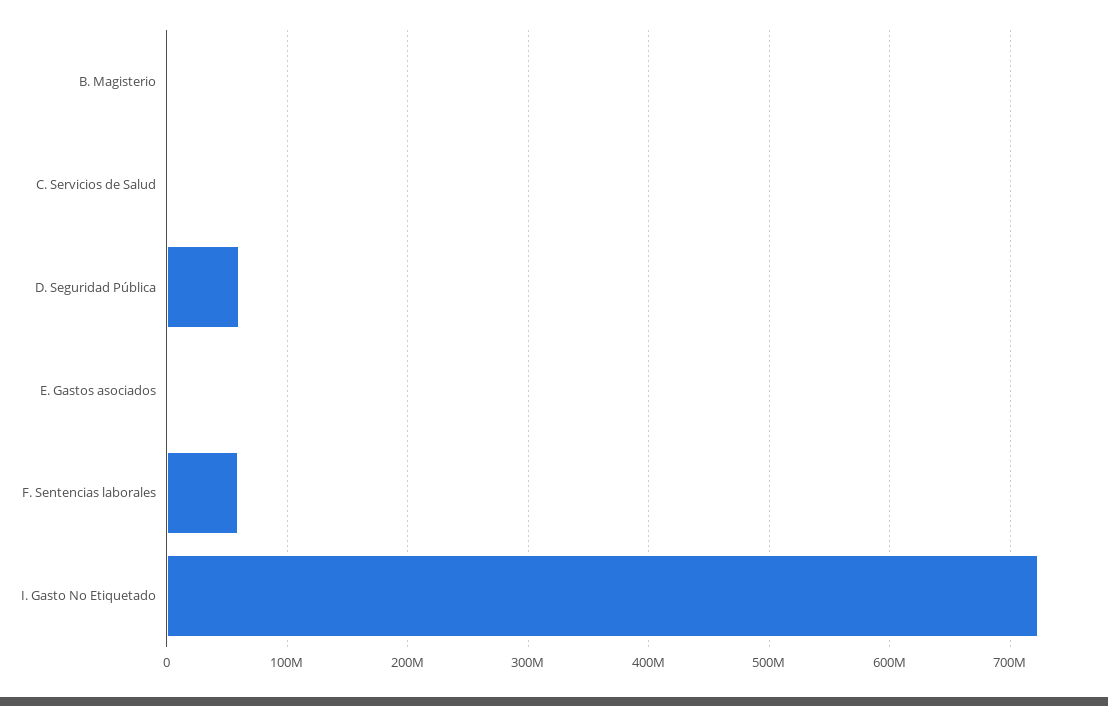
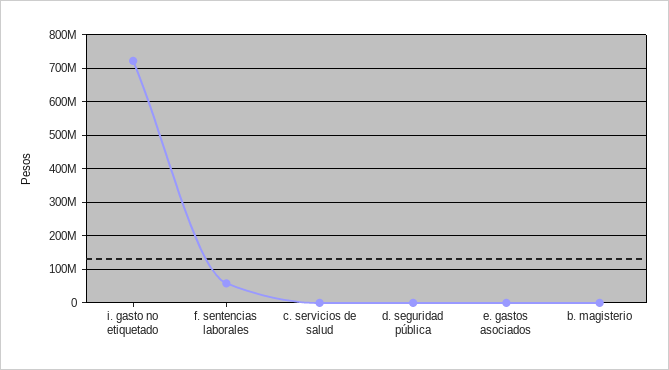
  {
    "B. Magisterio": 0,
    "C. Servicios de Salud": 0,
-   "D. Seguridad Pública": 60000000,
+   "D. Seguridad Pública": 0,
    "E. Gastos asociados": 0,
    "F. Sentencias laborales": 60000000,
    "I. Gasto No Etiquetado": 720000000
  }

